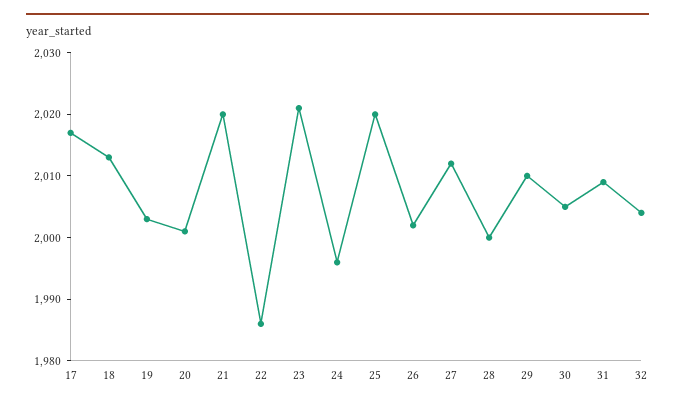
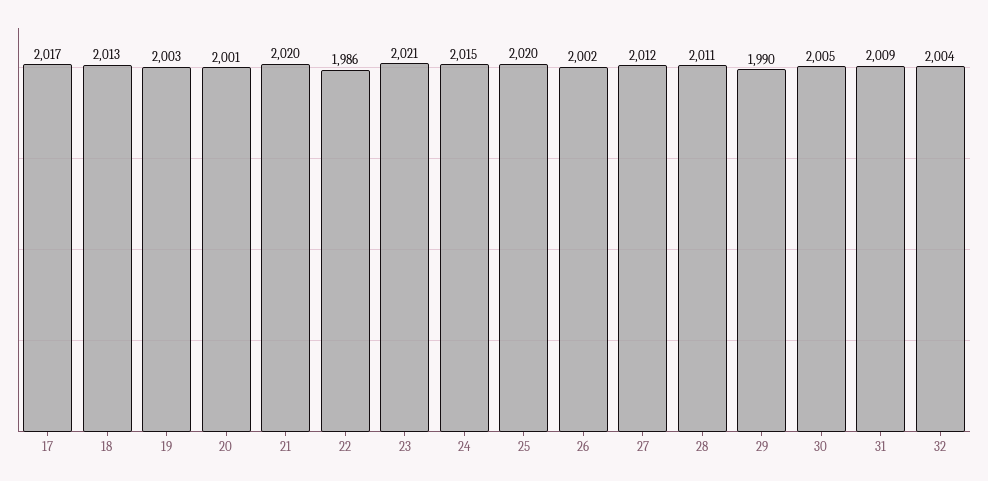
  {
    "17": 2017,
    "18": 2013,
    "19": 2003,
    "20": 2001,
    "21": 2020,
    "22": 1986,
    "23": 2021,
-   "24": 1995,
+   "24": 2015,
    "25": 2020,
    "26": 2002,
    "27": 2012,
-   "28": 2000,
+   "28": 2011,
-   "29": 2010,
+   "29": 1990,
    "30": 2005,
    "31": 2009,
    "32": 2004
  }

